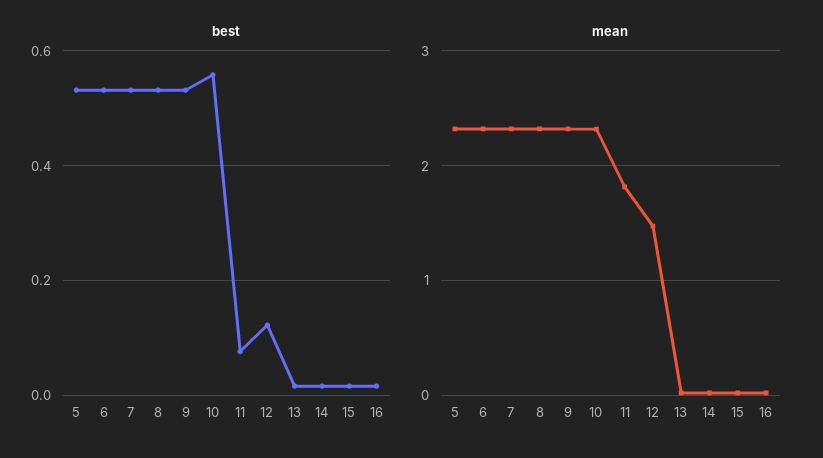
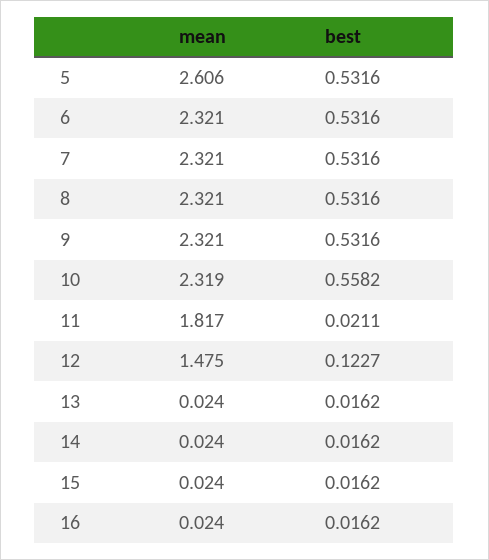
  {
    "best": {
      "5": 0.5316,
      "6": 0.5316,
      "7": 0.5316,
      "8": 0.5316,
      "9": 0.5316,
      "10": 0.5582,
-     "11": 0.08,
+     "11": 0.0211,
      "12": 0.1227,
      "13": 0.0162,
      "14": 0.0162,
      "15": 0.0162,
      "16": 0.0162
    },
    "mean": {
-     "5": 2.3,
+     "5": 2.606,
      "6": 2.321,
      "7": 2.321,
      "8": 2.321,
      "9": 2.321,
      "10": 2.319,
      "11": 1.817,
      "12": 1.475,
      "13": 0.024,
      "14": 0.024,
      "15": 0.024,
      "16": 0.024
    }
  }

